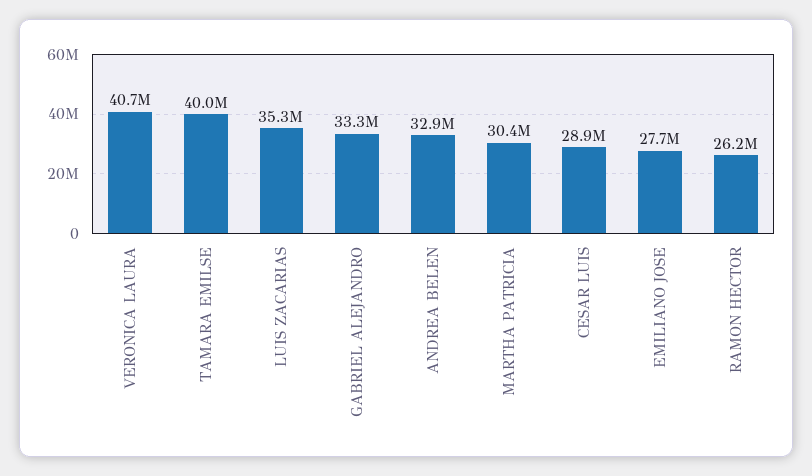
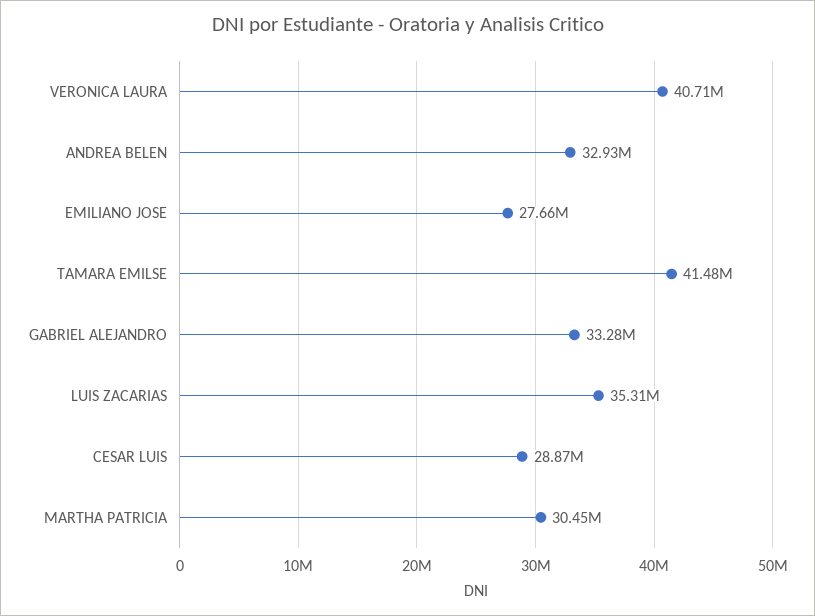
  {
    "VERONICA LAURA": 40710000,
-   "TAMARA EMILSE": 40000000,
+   "TAMARA EMILSE": 41480000,
    "LUIS ZACARIAS": 35310000,
    "GABRIEL ALEJANDRO": 33280000,
    "ANDREA BELEN": 32930000,
    "MARTHA PATRICIA": 30450000,
    "CESAR LUIS": 28870000,
-   "EMILIANO JOSE": 27660000,
+   "EMILIANO JOSE": 27660000
-   "RAMON HECTOR": 26200000
  }

